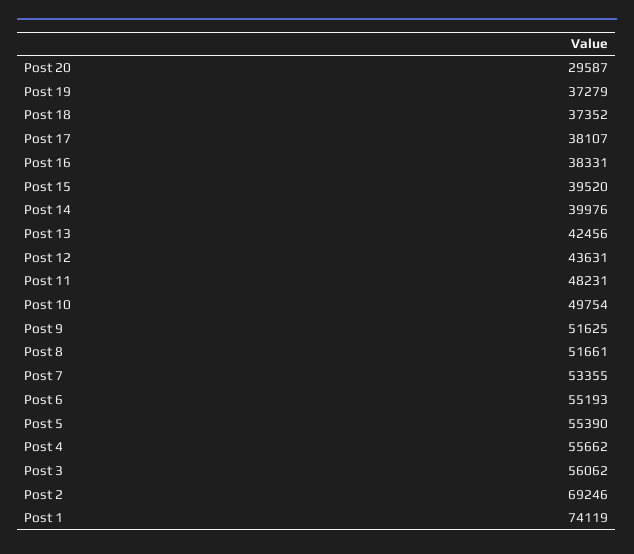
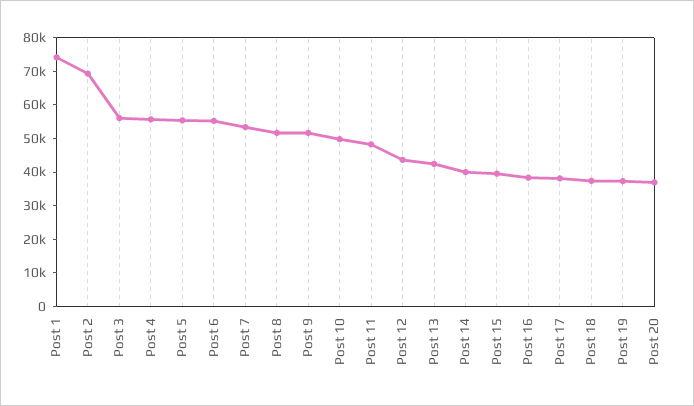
  {
-   "Post 20": 29587,
+   "Post 20": 37500,
    "Post 19": 37279,
    "Post 18": 37352,
    "Post 17": 38107,
    "Post 16": 38331,
    "Post 15": 39520,
    "Post 14": 39976,
    "Post 13": 42456,
    "Post 12": 43631,
    "Post 11": 48231,
    "Post 10": 49754,
    "Post 9": 51625,
    "Post 8": 51661,
    "Post 7": 53355,
    "Post 6": 55193,
    "Post 5": 55390,
    "Post 4": 55662,
    "Post 3": 56062,
    "Post 2": 69246,
    "Post 1": 74119
  }

